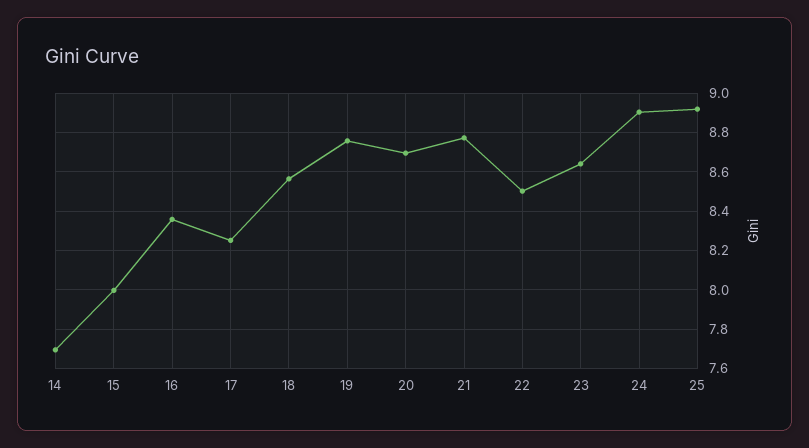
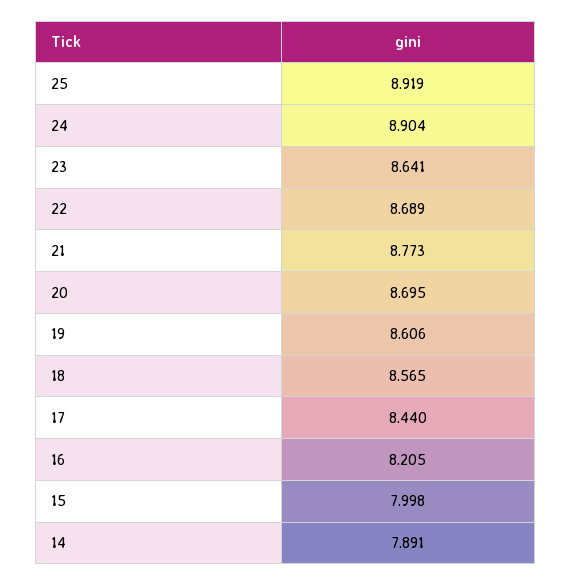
  {
-   "14": 7.7,
+   "14": 7.891,
    "15": 7.998,
-   "16": 8.35,
+   "16": 8.205,
-   "17": 8.25,
+   "17": 8.44,
    "18": 8.565,
-   "19": 8.75,
+   "19": 8.606,
    "20": 8.695,
    "21": 8.773,
-   "22": 8.5,
+   "22": 8.689,
    "23": 8.641,
    "24": 8.904,
    "25": 8.919
  }

